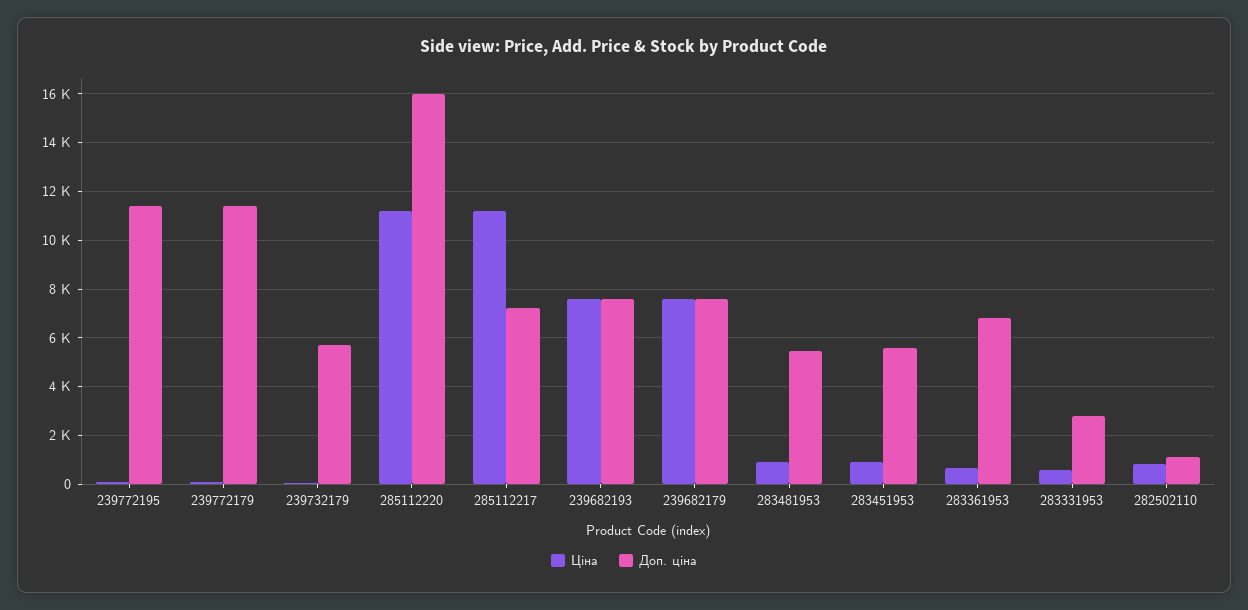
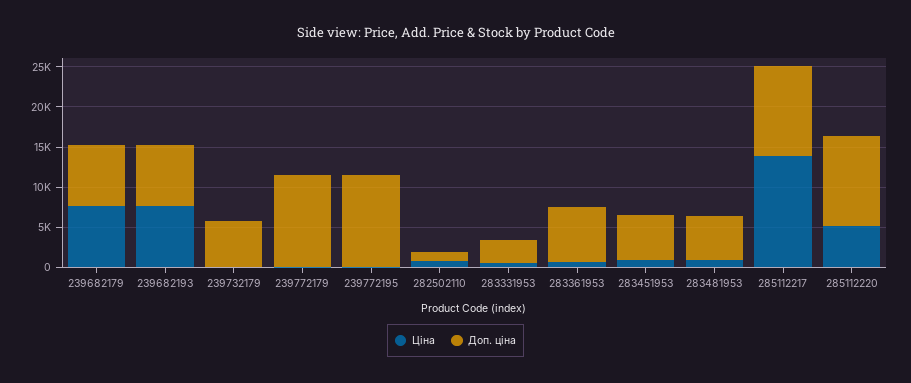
  {
    "Ціна": {
      "239772195": 0,
      "239772179": 0,
      "239732179": 0,
-     "285112220": 11250,
+     "285112220": 5000,
-     "285112217": 11250,
+     "285112217": 14000,
      "239682193": 7500,
      "239682179": 7500,
      "283481953": 1000,
      "283451953": 1000,
      "283361953": 750,
      "283331953": 500,
      "282502110": 750
    },
    "Доп. ціна": {
      "239772195": 11500,
      "239772179": 11500,
      "239732179": 5750,
-     "285112220": 16000,
+     "285112220": 11000,
-     "285112217": 7250,
+     "285112217": 11000,
      "239682193": 7500,
      "239682179": 7500,
      "283481953": 5500,
      "283451953": 5500,
      "283361953": 6750,
      "283331953": 2750,
      "282502110": 1000
    }
  }

